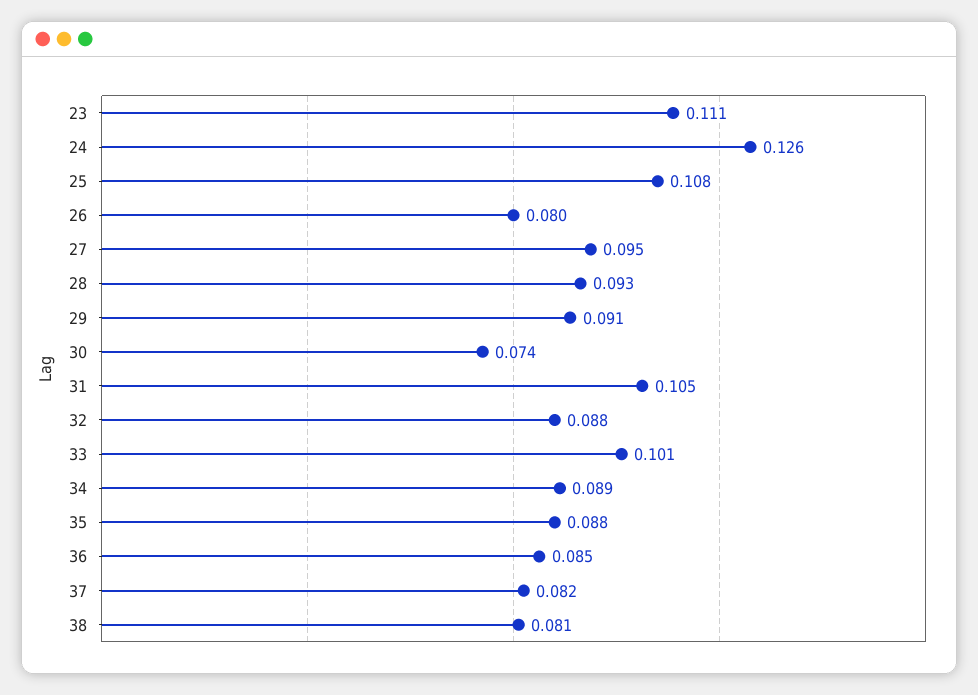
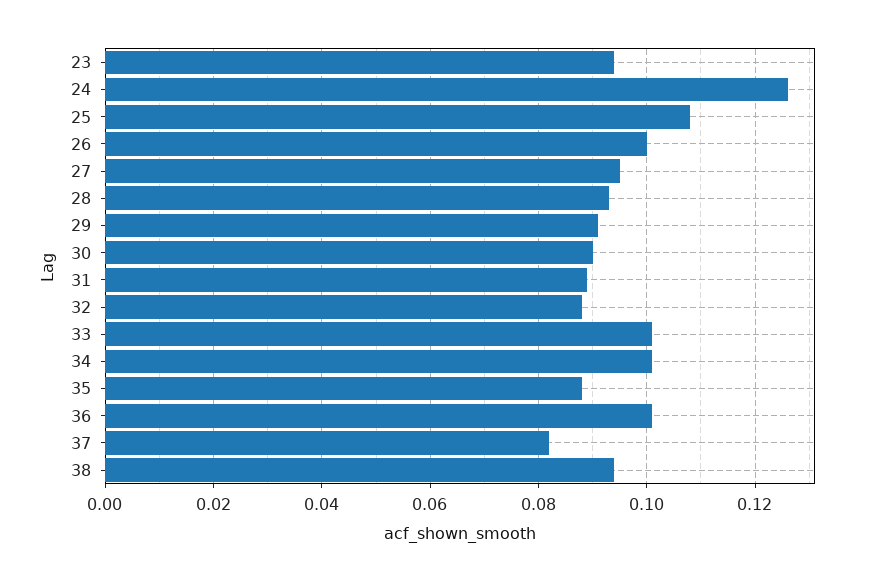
  {
-   "23": 0.111,
+   "23": 0.095,
    "24": 0.126,
    "25": 0.108,
-   "26": 0.08,
+   "26": 0.1,
    "27": 0.095,
    "28": 0.093,
    "29": 0.091,
-   "30": 0.074,
+   "30": 0.09,
-   "31": 0.105,
+   "31": 0.09,
    "32": 0.088,
    "33": 0.101,
-   "34": 0.089,
+   "34": 0.1,
    "35": 0.088,
-   "36": 0.085,
+   "36": 0.1,
    "37": 0.082,
-   "38": 0.081
+   "38": 0.095
  }

